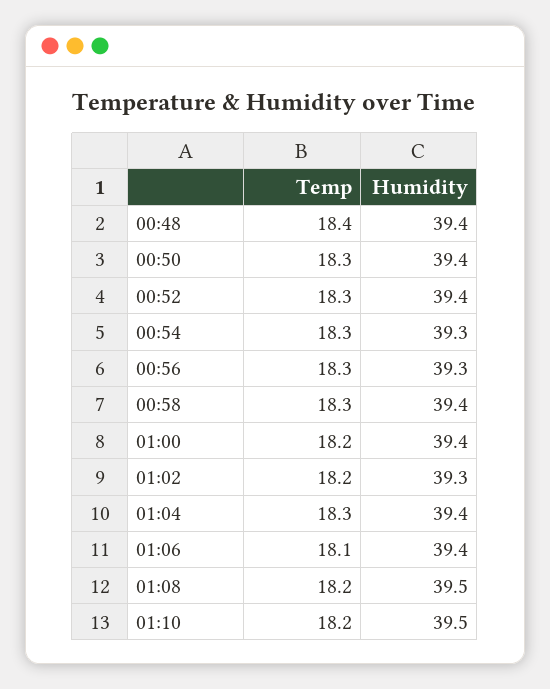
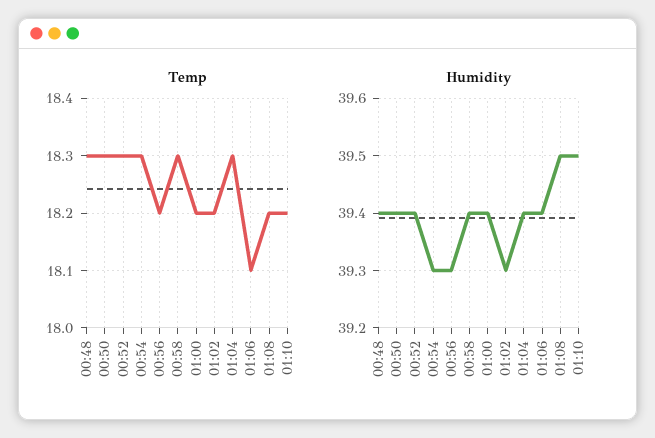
  {
    "Temp": {
-     "00:48": 18.4,
+     "00:48": 18.3,
      "00:50": 18.3,
      "00:52": 18.3,
      "00:54": 18.3,
-     "00:56": 18.3,
+     "00:56": 18.2,
      "00:58": 18.3,
      "01:00": 18.2,
      "01:02": 18.2,
      "01:04": 18.3,
      "01:06": 18.1,
      "01:08": 18.2,
      "01:10": 18.2
    },
    "Humidity": {
      "00:48": 39.4,
      "00:50": 39.4,
      "00:52": 39.4,
      "00:54": 39.3,
      "00:56": 39.3,
      "00:58": 39.4,
      "01:00": 39.4,
      "01:02": 39.3,
      "01:04": 39.4,
      "01:06": 39.4,
      "01:08": 39.5,
      "01:10": 39.5
    }
  }

